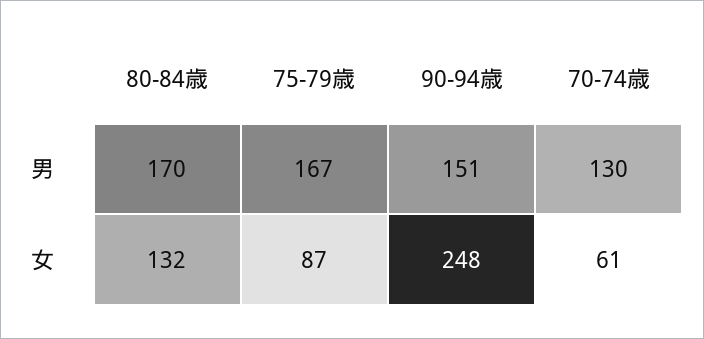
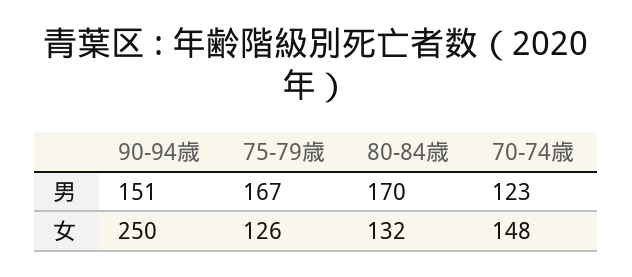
  {
    "80-84歳": {
      "男": 170,
      "女": 132
    },
    "75-79歳": {
      "男": 167,
-     "女": 87
+     "女": 126
    },
    "90-94歳": {
      "男": 151,
-     "女": 248
+     "女": 250
    },
    "70-74歳": {
-     "男": 130,
+     "男": 123,
-     "女": 61
+     "女": 148
    }
  }

